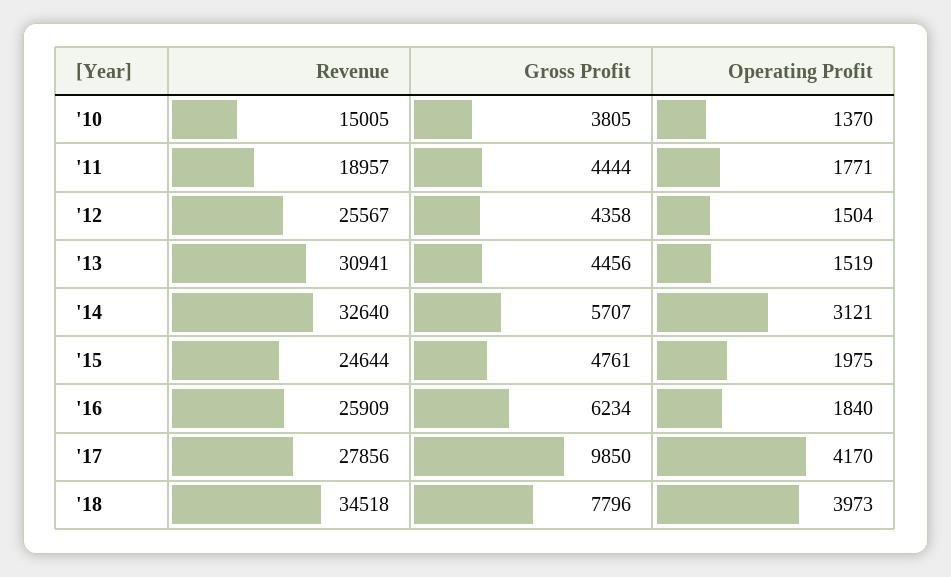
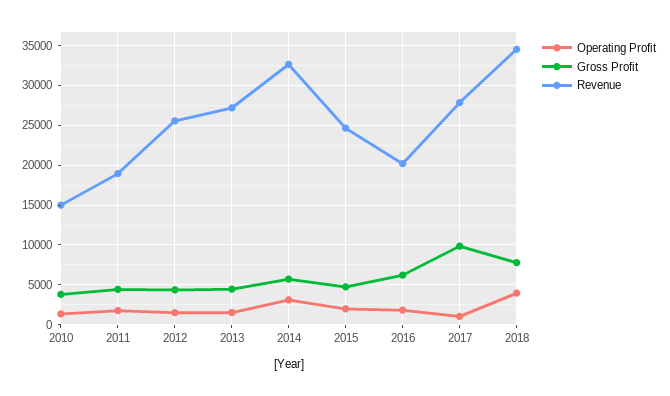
  {
    "Revenue": {
      "'10": 15005,
      "'11": 18957,
      "'12": 25567,
-     "'13": 30941,
+     "'13": 27000,
      "'14": 32640,
      "'15": 24644,
-     "'16": 25909,
+     "'16": 20000,
      "'17": 27856,
      "'18": 34518
    },
    "Gross Profit": {
      "'10": 3805,
      "'11": 4444,
      "'12": 4358,
      "'13": 4456,
      "'14": 5707,
      "'15": 4761,
      "'16": 6234,
      "'17": 9850,
      "'18": 7796
    },
    "Operating Profit": {
      "'10": 1370,
      "'11": 1771,
      "'12": 1504,
      "'13": 1519,
      "'14": 3121,
      "'15": 1975,
      "'16": 1840,
-     "'17": 4170,
+     "'17": 1000,
      "'18": 3973
    }
  }

